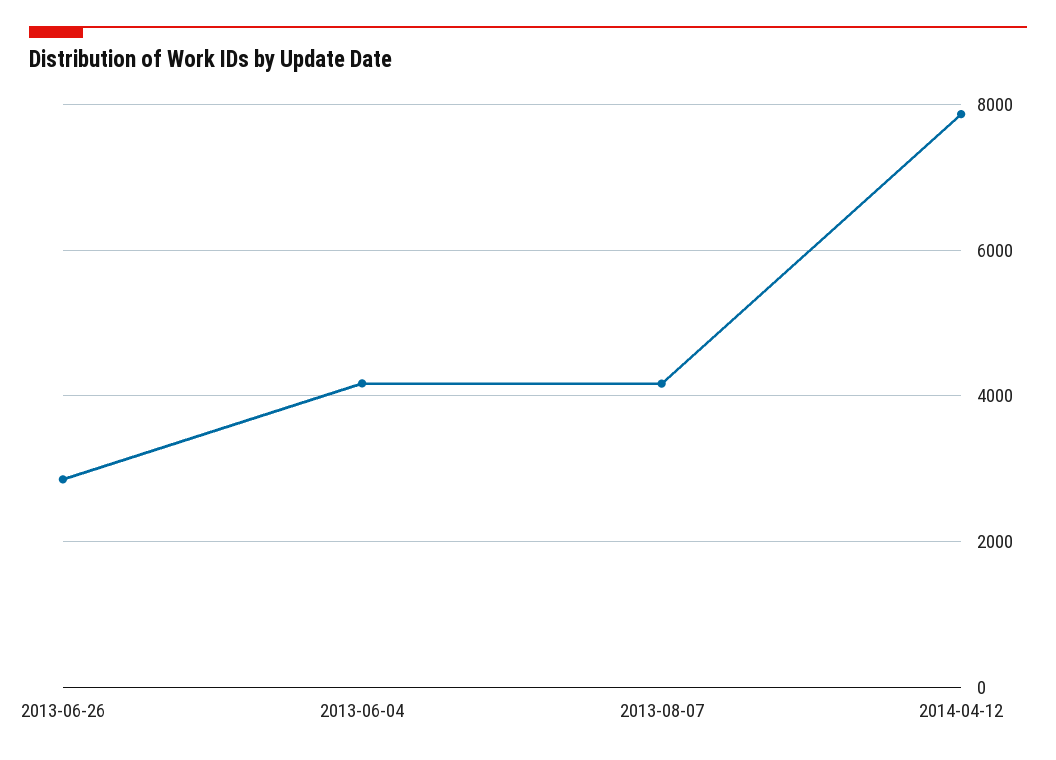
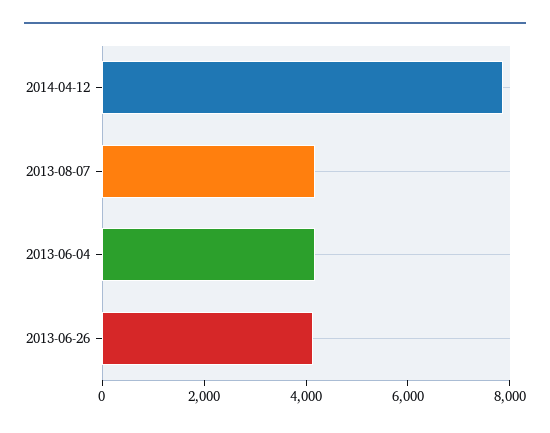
  {
-   "2013-06-26": 2800,
+   "2013-06-26": 4000,
    "2013-06-04": 4200,
    "2013-08-07": 4200,
    "2014-04-12": 7800
  }

